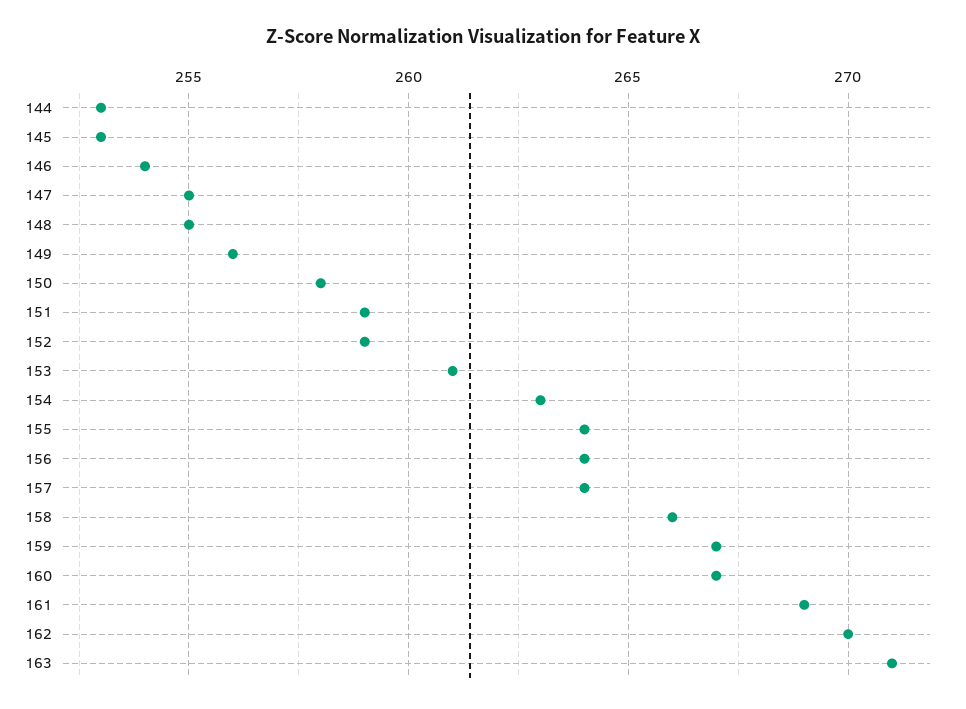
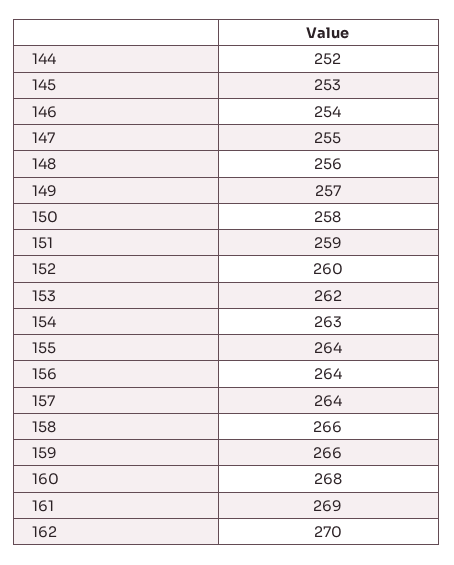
  {
-   "144": 253,
+   "144": 252,
    "145": 253,
    "146": 254,
    "147": 255,
-   "148": 255,
+   "148": 256,
-   "149": 256,
+   "149": 257,
    "150": 258,
    "151": 259,
-   "152": 259,
+   "152": 260,
-   "153": 261,
+   "153": 262,
    "154": 263,
    "155": 264,
    "156": 264,
    "157": 264,
    "158": 266,
-   "159": 267,
+   "159": 266,
-   "160": 267,
+   "160": 268,
    "161": 269,
-   "162": 270,
+   "162": 270
-   "163": 271
  }

